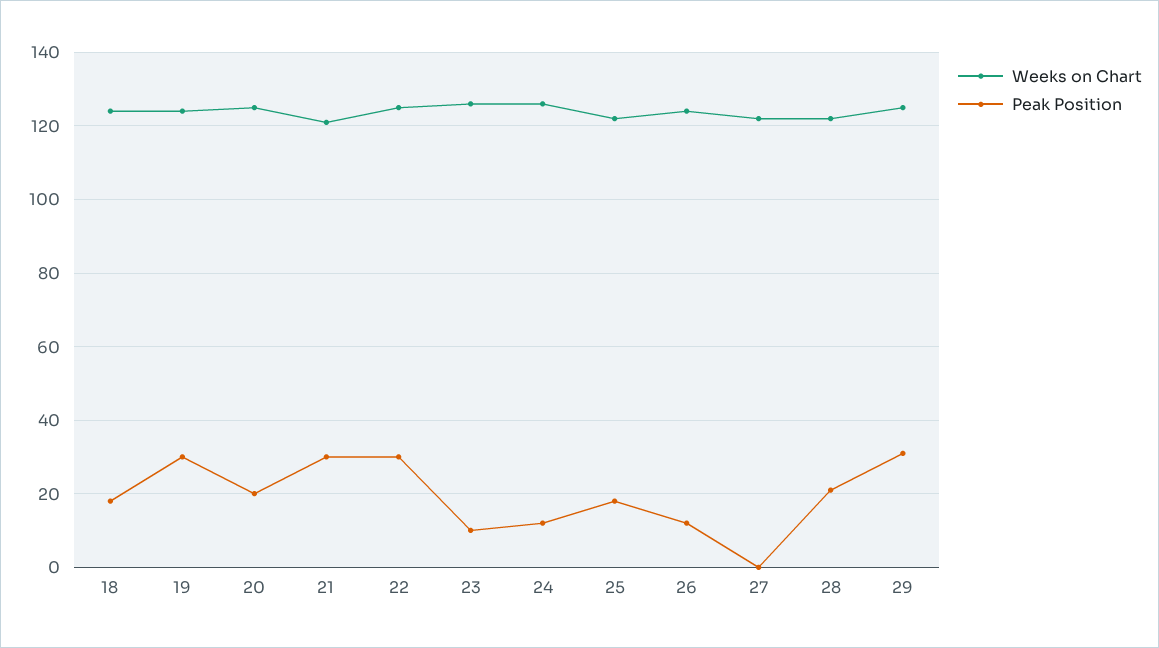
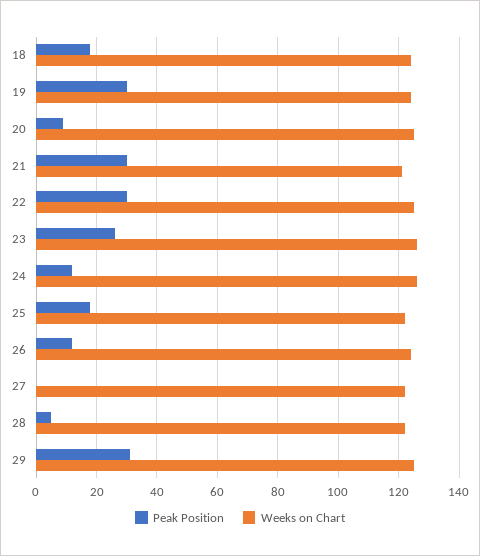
  {
    "Weeks on Chart": {
      "18": 125,
      "19": 125,
      "20": 125,
      "21": 120,
      "22": 125,
      "23": 125,
      "24": 125,
      "25": 120,
      "26": 125,
      "27": 120,
      "28": 120,
      "29": 125
    },
    "Peak Position": {
      "18": 20,
      "19": 30,
-     "20": 20,
+     "20": 10,
      "21": 30,
      "22": 30,
-     "23": 10,
+     "23": 25,
      "24": 10,
      "25": 20,
      "26": 10,
      "27": 0,
-     "28": 20,
+     "28": 5,
      "29": 30
    }
  }

